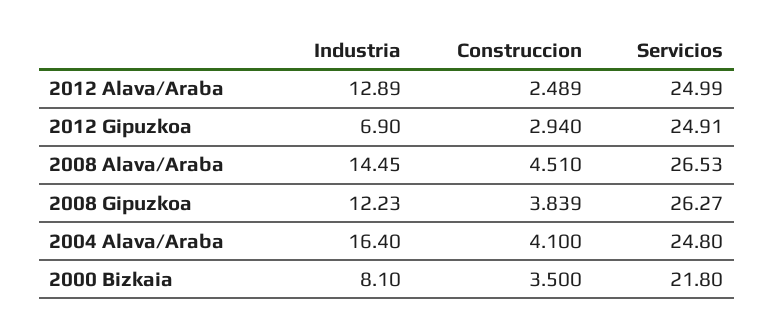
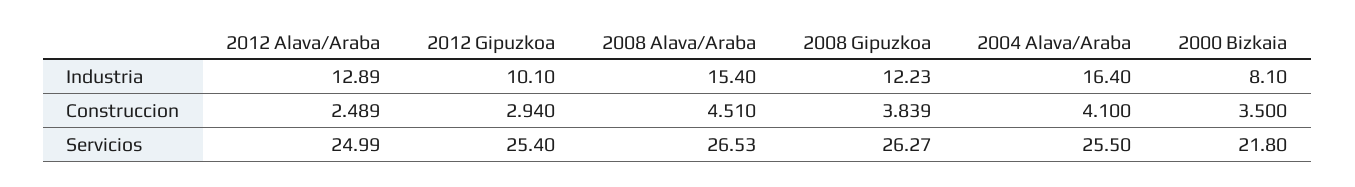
  {
    "Industria": {
      "2012 Alava/Araba": 12.89,
-     "2012 Gipuzkoa": 6.9,
+     "2012 Gipuzkoa": 10.1,
-     "2008 Alava/Araba": 14.45,
+     "2008 Alava/Araba": 15.4,
      "2008 Gipuzkoa": 12.23,
      "2004 Alava/Araba": 16.4,
      "2000 Bizkaia": 8.1
    },
    "Construccion": {
      "2012 Alava/Araba": 2.489,
      "2012 Gipuzkoa": 2.94,
      "2008 Alava/Araba": 4.51,
      "2008 Gipuzkoa": 3.839,
      "2004 Alava/Araba": 4.1,
      "2000 Bizkaia": 3.5
    },
    "Servicios": {
      "2012 Alava/Araba": 24.99,
-     "2012 Gipuzkoa": 24.91,
+     "2012 Gipuzkoa": 25.4,
      "2008 Alava/Araba": 26.53,
      "2008 Gipuzkoa": 26.27,
-     "2004 Alava/Araba": 24.8,
+     "2004 Alava/Araba": 25.5,
      "2000 Bizkaia": 21.8
    }
  }

